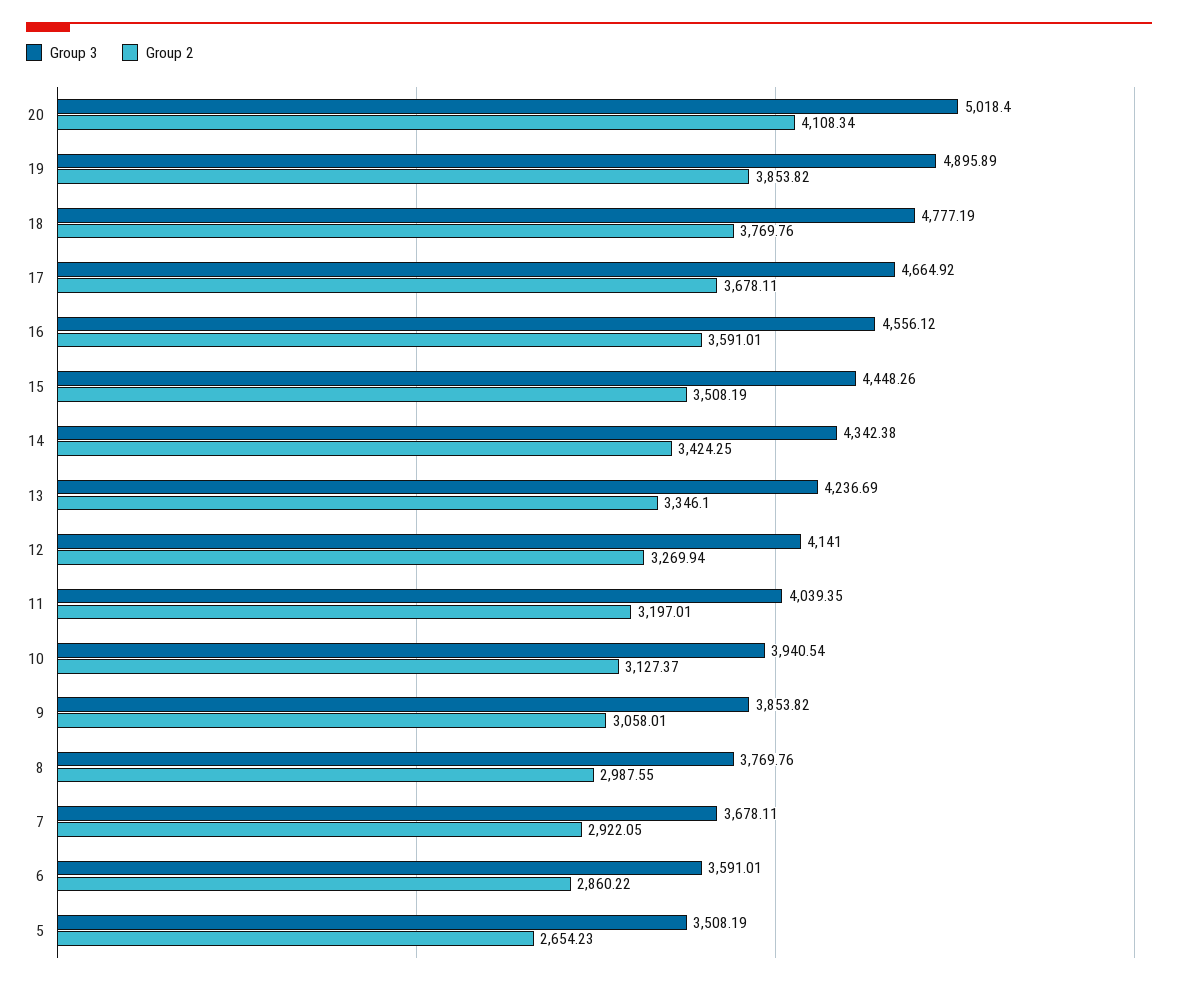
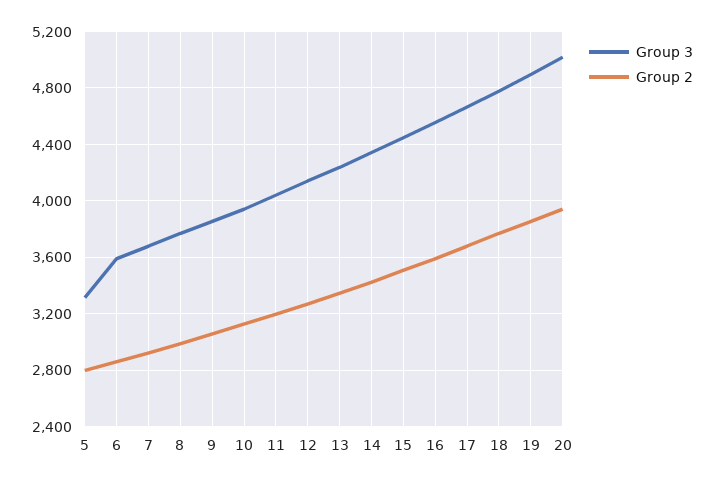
  {
    "Group 3": {
      "20": 5018.4,
      "19": 4895.89,
      "18": 4777.19,
      "17": 4664.92,
      "16": 4556.12,
      "15": 4448.26,
      "14": 4342.38,
      "13": 4236.69,
      "12": 4141,
      "11": 4039.35,
      "10": 3940.54,
      "9": 3853.82,
      "8": 3769.76,
      "7": 3678.11,
      "6": 3591.01,
-     "5": 3508.19
+     "5": 3300
    },
    "Group 2": {
-     "20": 4108.34,
+     "20": 3950,
      "19": 3853.82,
      "18": 3769.76,
      "17": 3678.11,
      "16": 3591.01,
      "15": 3508.19,
      "14": 3424.25,
      "13": 3346.1,
      "12": 3269.94,
      "11": 3197.01,
      "10": 3127.37,
      "9": 3058.01,
      "8": 2987.55,
      "7": 2922.05,
      "6": 2860.22,
-     "5": 2654.23
+     "5": 2800
    }
  }

